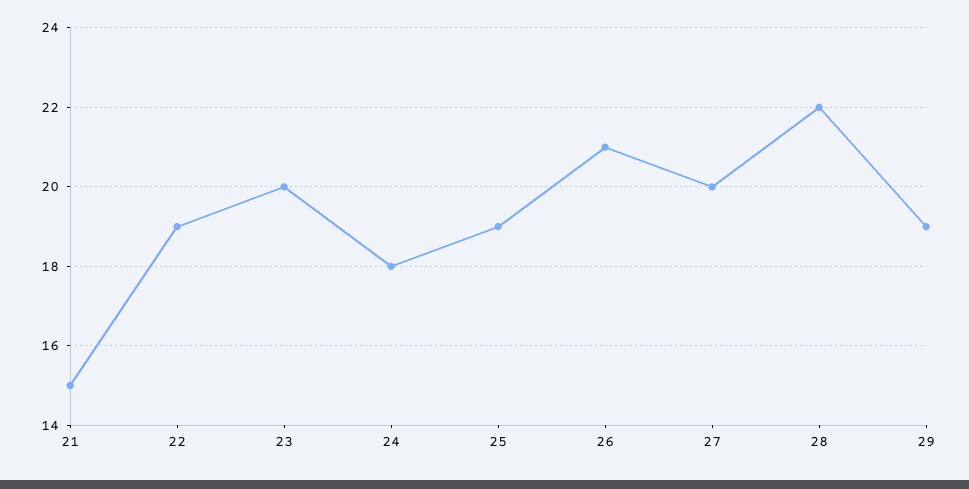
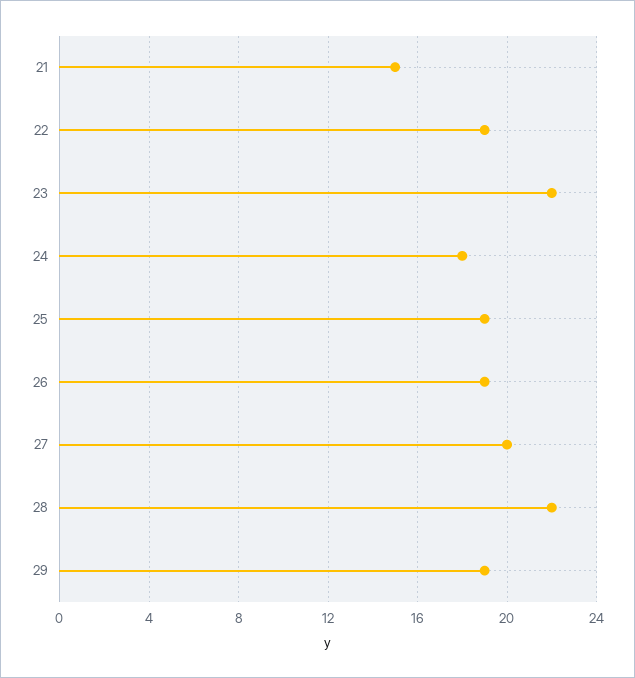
  {
    "21": 15,
    "22": 19,
-   "23": 20,
+   "23": 22,
    "24": 18,
    "25": 19,
-   "26": 21,
+   "26": 19,
    "27": 20,
    "28": 22,
    "29": 19
  }

